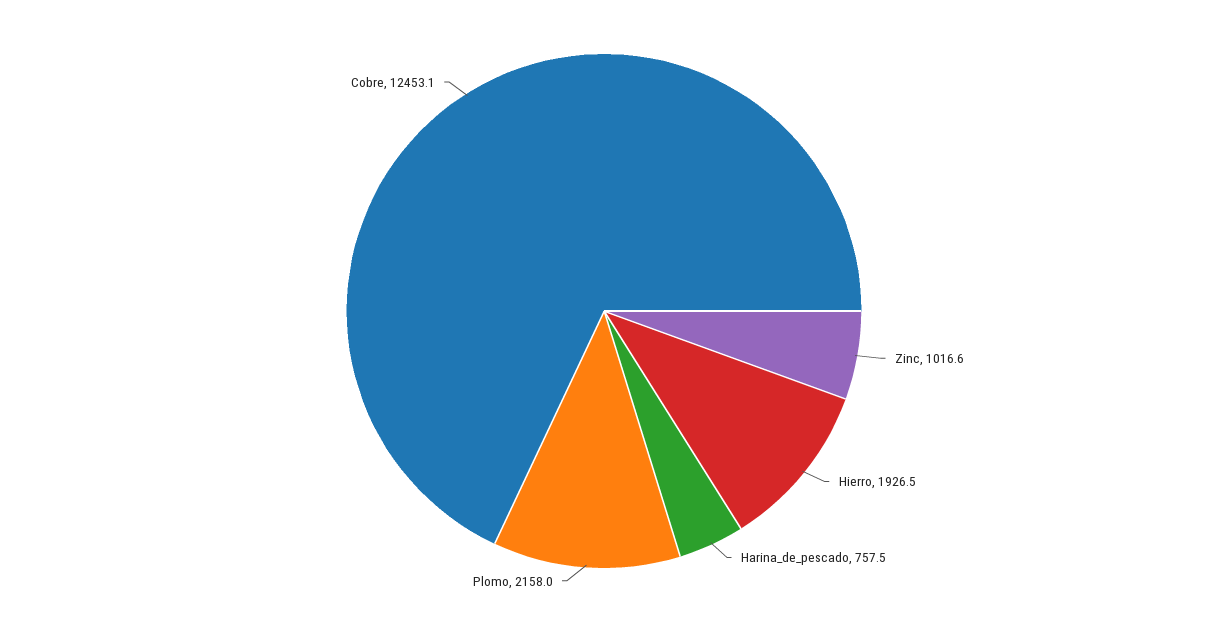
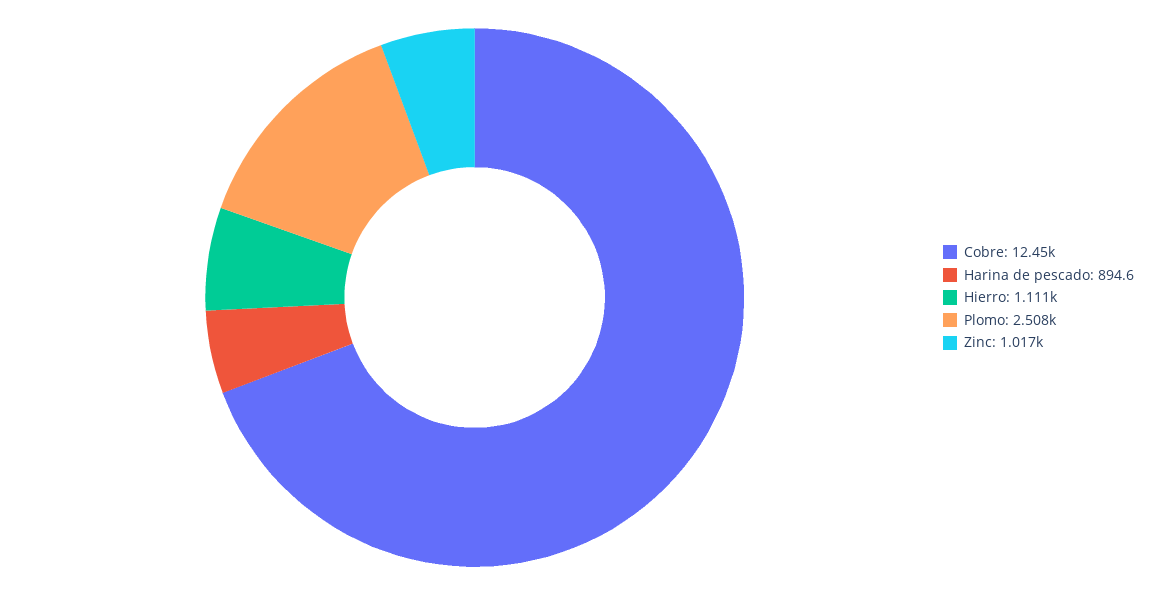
  {
    "Zinc": 1016.6,
-   "Hierro": 1926.5,
+   "Hierro": 1111,
-   "Harina_de_pescado": 757.5,
+   "Harina_de_pescado": 894.6,
-   "Plomo": 2158,
+   "Plomo": 2508,
    "Cobre": 12453.1
  }

